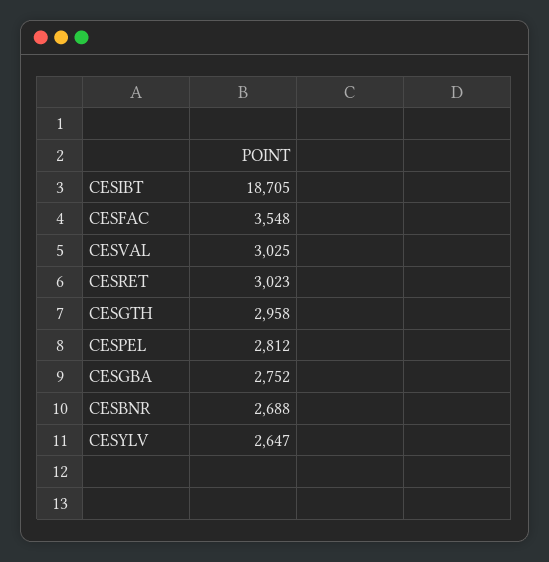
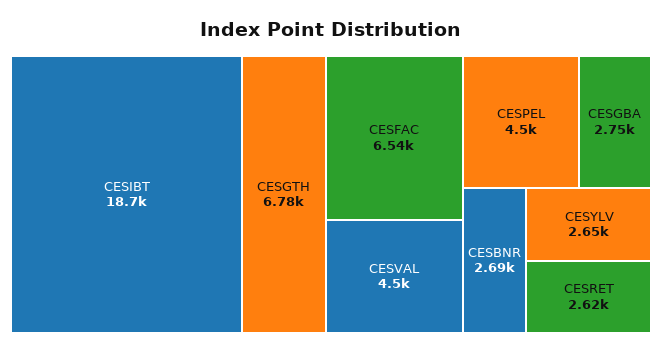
  {
    "CESIBT": 18705,
-   "CESFAC": 3548,
+   "CESFAC": 6540,
-   "CESVAL": 3025,
+   "CESVAL": 4500,
-   "CESRET": 3023,
+   "CESRET": 2620,
-   "CESGTH": 2958,
+   "CESGTH": 6780,
-   "CESPEL": 2812,
+   "CESPEL": 4500,
    "CESGBA": 2752,
    "CESBNR": 2688,
    "CESYLV": 2647
  }

